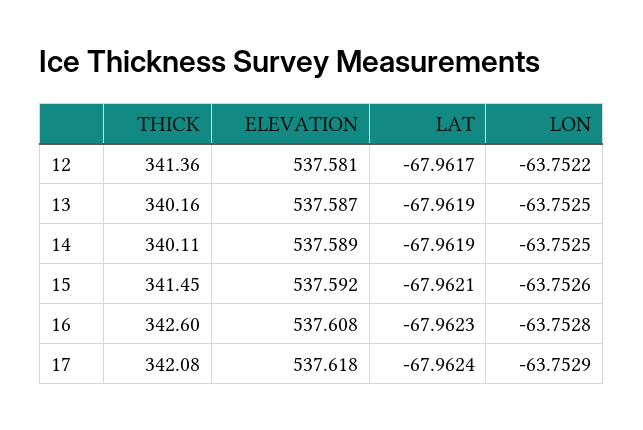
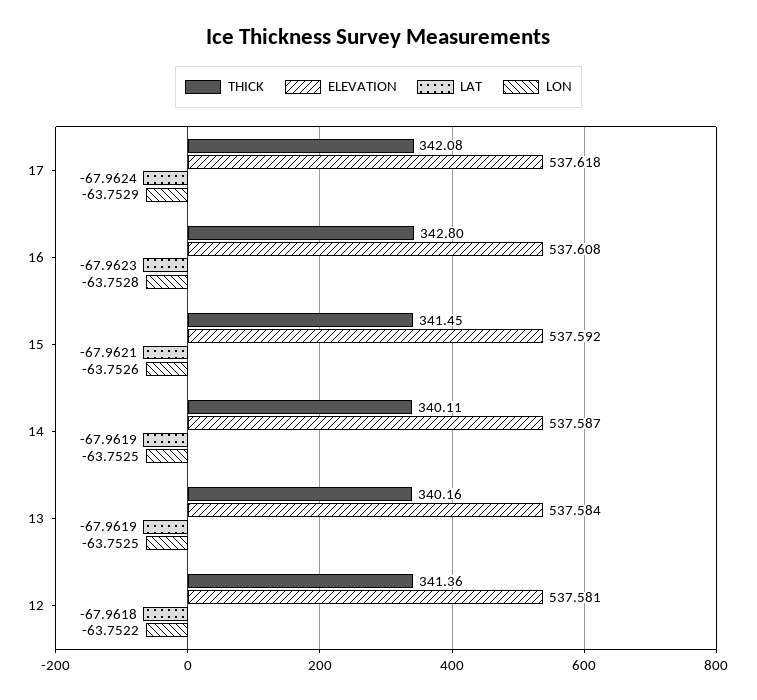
  {
    "THICK": {
      "12": 341.36,
      "13": 340.16,
      "14": 340.11,
      "15": 341.45,
-     "16": 342.6,
+     "16": 342.8,
      "17": 342.08
    },
    "ELEVATION": {
      "12": 537.581,
-     "13": 537.587,
+     "13": 537.584,
-     "14": 537.589,
+     "14": 537.587,
      "15": 537.592,
      "16": 537.608,
      "17": 537.618
    },
    "LAT": {
-     "12": -67.9617,
+     "12": -67.9618,
      "13": -67.9619,
      "14": -67.9619,
      "15": -67.9621,
      "16": -67.9623,
      "17": -67.9624
    },
    "LON": {
      "12": -63.7522,
      "13": -63.7525,
      "14": -63.7525,
      "15": -63.7526,
      "16": -63.7528,
      "17": -63.7529
    }
  }

